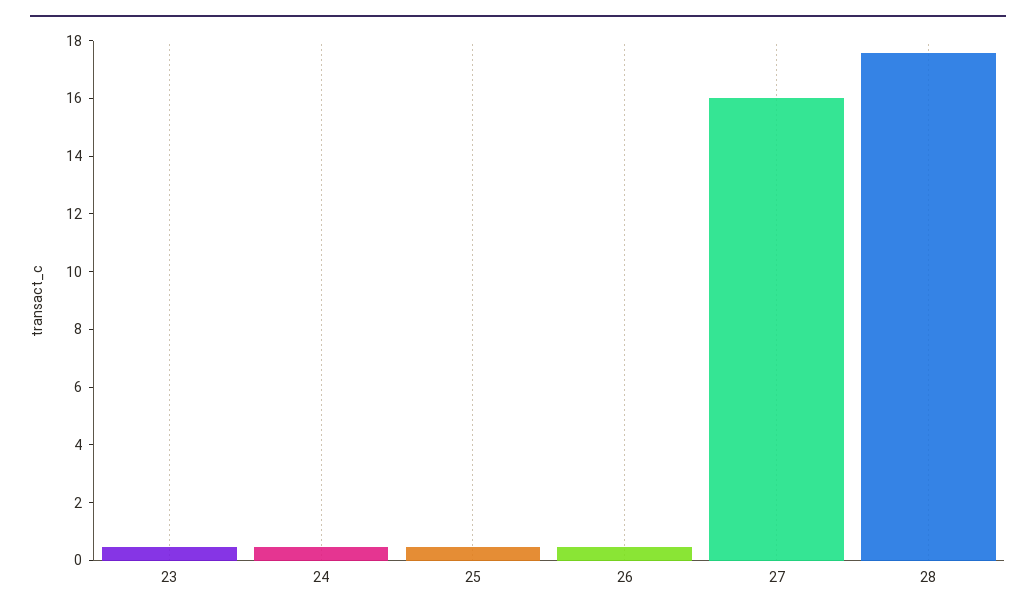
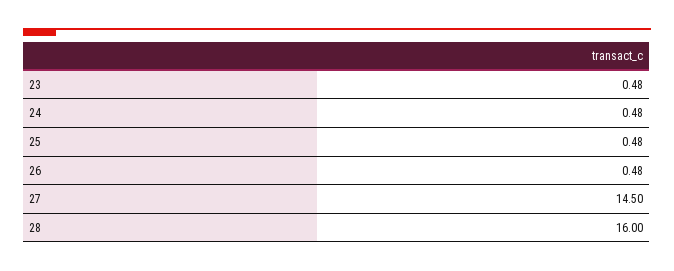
  {
    "23": 0.48,
    "24": 0.48,
    "25": 0.48,
    "26": 0.48,
-   "27": 16,
+   "27": 14.5,
-   "28": 17.5
+   "28": 16
  }

